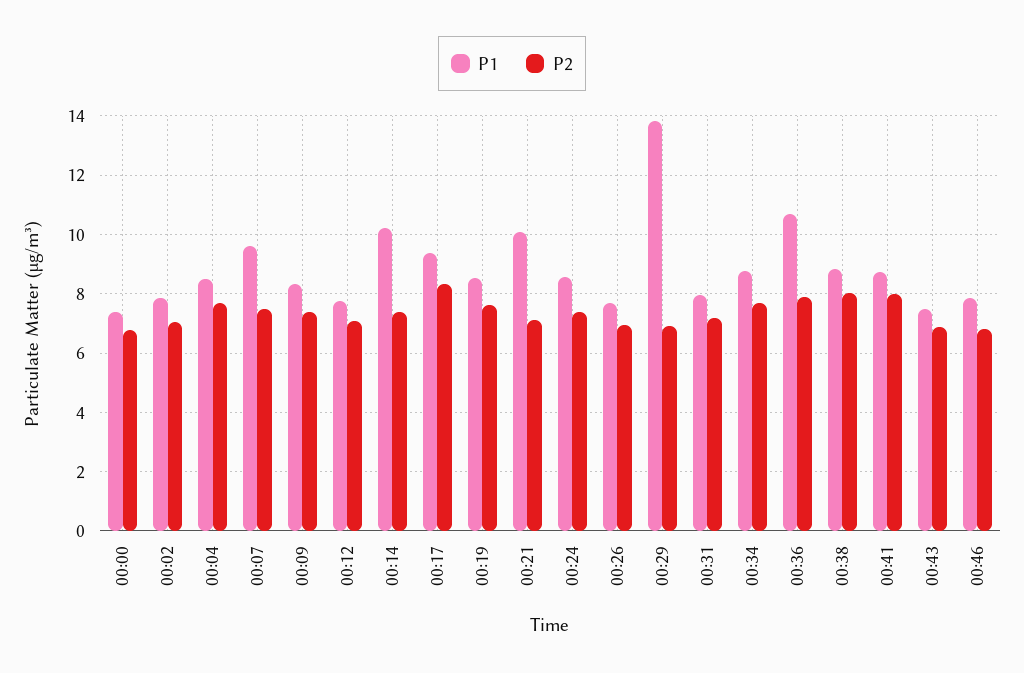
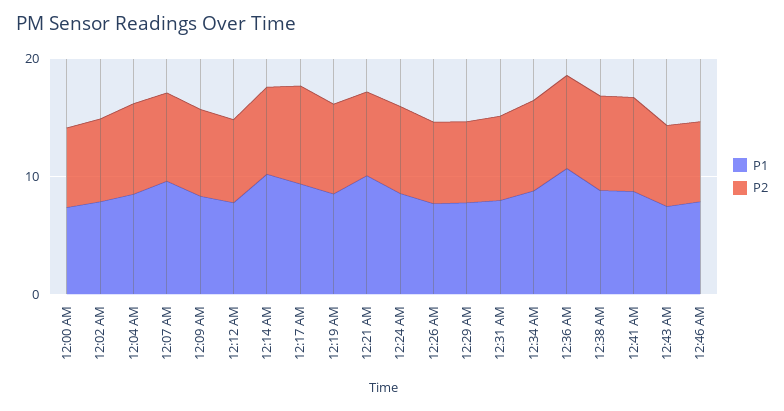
  {
    "P1": {
      "00:00": 7.25,
      "00:02": 7.75,
      "00:04": 8.5,
      "00:07": 9.5,
      "00:09": 8.25,
      "00:12": 7.75,
      "00:14": 10.25,
      "00:17": 9.25,
      "00:19": 8.5,
      "00:21": 10,
      "00:24": 8.5,
      "00:26": 7.75,
-     "00:29": 13.75,
+     "00:29": 8,
      "00:31": 8,
      "00:34": 8.75,
      "00:36": 10.75,
      "00:38": 8.75,
      "00:41": 8.75,
      "00:43": 7.5,
      "00:46": 7.75
    },
    "P2": {
      "00:00": 6.75,
      "00:02": 7,
      "00:04": 7.75,
      "00:07": 7.5,
      "00:09": 7.25,
      "00:12": 7,
      "00:14": 7.5,
      "00:17": 8.25,
      "00:19": 7.75,
      "00:21": 7.25,
      "00:24": 7.5,
      "00:26": 7,
      "00:29": 7,
      "00:31": 7.25,
      "00:34": 7.75,
      "00:36": 8,
      "00:38": 8,
      "00:41": 8,
      "00:43": 6.75,
      "00:46": 6.75
    }
  }

